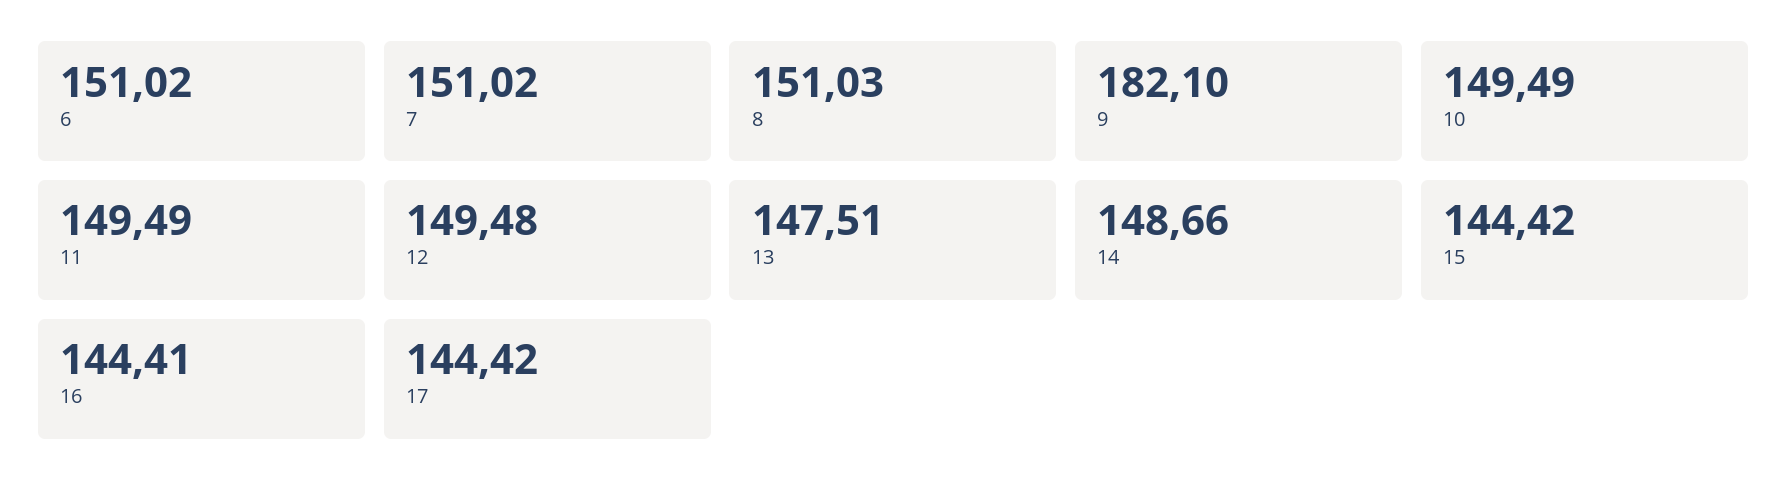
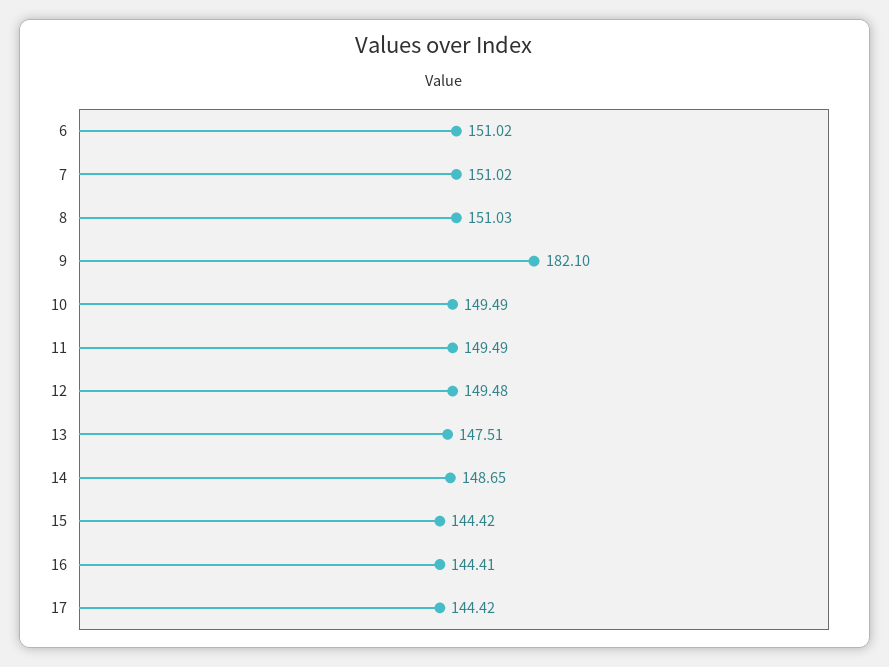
  {
    "6": 151.02,
    "7": 151.02,
    "8": 151.03,
    "9": 182.1,
    "10": 149.49,
    "11": 149.49,
    "12": 149.48,
    "13": 147.51,
-   "14": 148.66,
+   "14": 148.65,
    "15": 144.42,
    "16": 144.41,
    "17": 144.42
  }

